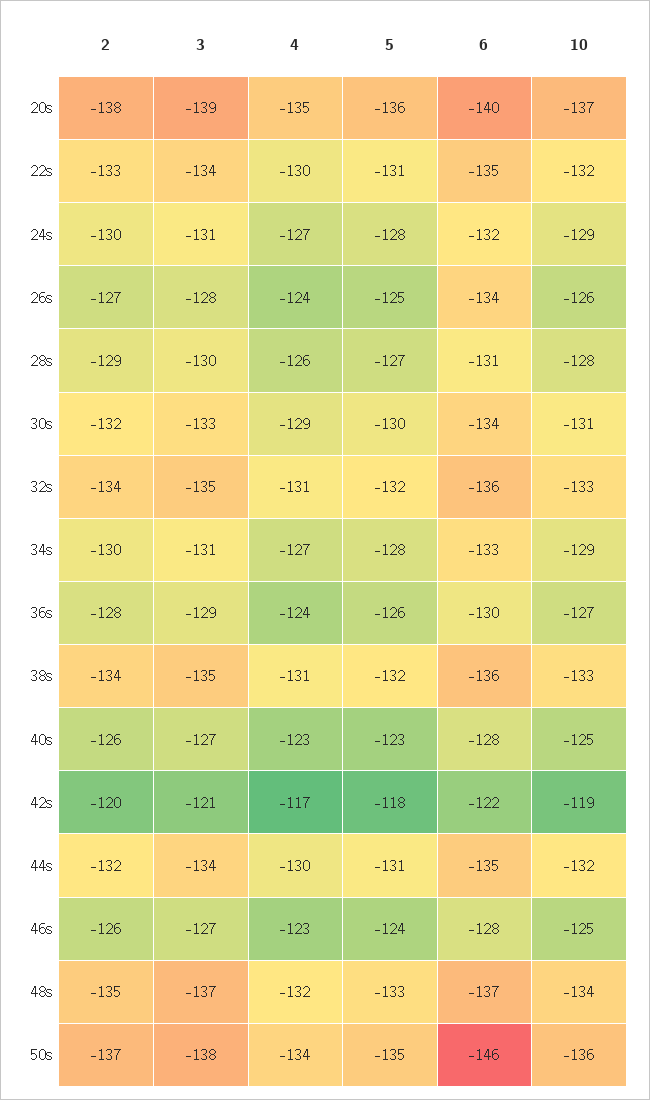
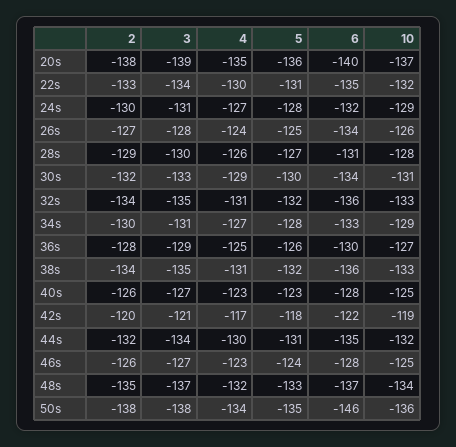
  {
    "2": {
      "20s": -138,
      "22s": -133,
      "24s": -130,
      "26s": -127,
      "28s": -129,
      "30s": -132,
      "32s": -134,
      "34s": -130,
      "36s": -128,
      "38s": -134,
      "40s": -126,
      "42s": -120,
      "44s": -132,
      "46s": -126,
      "48s": -135,
-     "50s": -137
+     "50s": -138
    },
    "3": {
      "20s": -139,
      "22s": -134,
      "24s": -131,
      "26s": -128,
      "28s": -130,
      "30s": -133,
      "32s": -135,
      "34s": -131,
      "36s": -129,
      "38s": -135,
      "40s": -127,
      "42s": -121,
      "44s": -134,
      "46s": -127,
      "48s": -137,
      "50s": -138
    },
    "4": {
      "20s": -135,
      "22s": -130,
      "24s": -127,
      "26s": -124,
      "28s": -126,
      "30s": -129,
      "32s": -131,
      "34s": -127,
-     "36s": -124,
+     "36s": -125,
      "38s": -131,
      "40s": -123,
      "42s": -117,
      "44s": -130,
      "46s": -123,
      "48s": -132,
      "50s": -134
    },
    "5": {
      "20s": -136,
      "22s": -131,
      "24s": -128,
      "26s": -125,
      "28s": -127,
      "30s": -130,
      "32s": -132,
      "34s": -128,
      "36s": -126,
      "38s": -132,
      "40s": -123,
      "42s": -118,
      "44s": -131,
      "46s": -124,
      "48s": -133,
      "50s": -135
    },
    "6": {
      "20s": -140,
      "22s": -135,
      "24s": -132,
      "26s": -134,
      "28s": -131,
      "30s": -134,
      "32s": -136,
      "34s": -133,
      "36s": -130,
      "38s": -136,
      "40s": -128,
      "42s": -122,
      "44s": -135,
      "46s": -128,
      "48s": -137,
      "50s": -146
    },
    "10": {
      "20s": -137,
      "22s": -132,
      "24s": -129,
      "26s": -126,
      "28s": -128,
      "30s": -131,
      "32s": -133,
      "34s": -129,
      "36s": -127,
      "38s": -133,
      "40s": -125,
      "42s": -119,
      "44s": -132,
      "46s": -125,
      "48s": -134,
      "50s": -136
    }
  }

